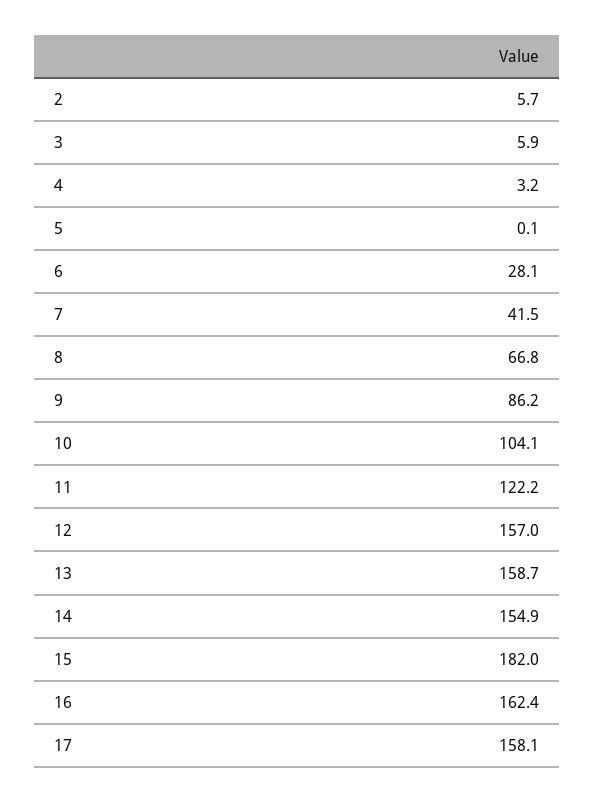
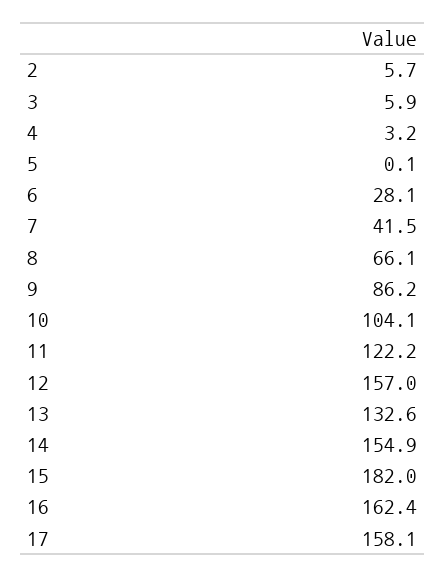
  {
    "2": 5.7,
    "3": 5.9,
    "4": 3.2,
    "5": 0.1,
    "6": 28.1,
    "7": 41.5,
-   "8": 66.8,
+   "8": 66.1,
    "9": 86.2,
    "10": 104.1,
    "11": 122.2,
    "12": 157,
-   "13": 158.7,
+   "13": 132.6,
    "14": 154.9,
    "15": 182,
    "16": 162.4,
    "17": 158.1
  }

